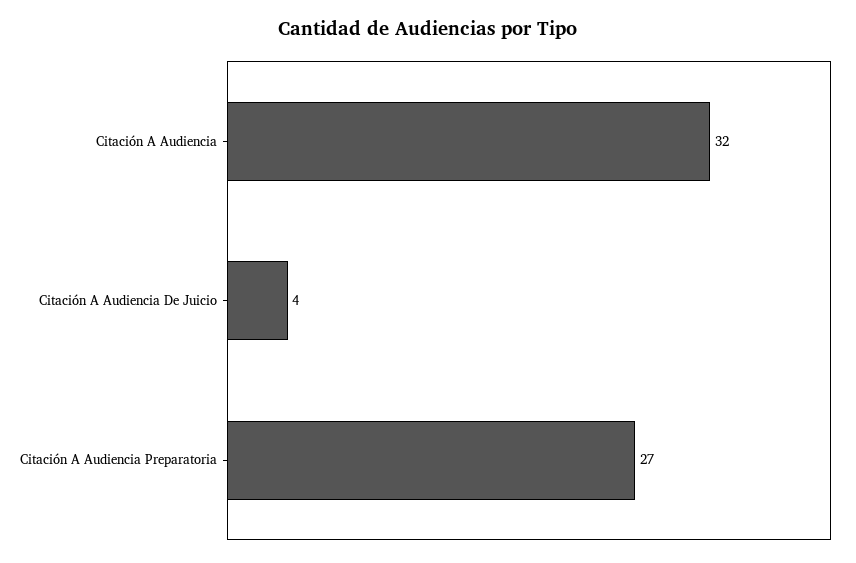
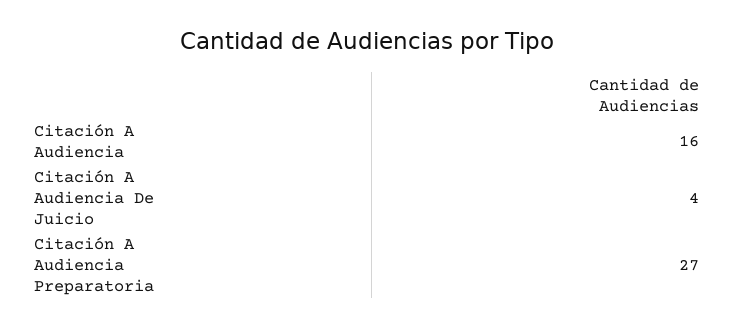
  {
-   "Citación A Audiencia": 32,
+   "Citación A Audiencia": 16,
    "Citación A Audiencia De Juicio": 4,
    "Citación A Audiencia Preparatoria": 27
  }

